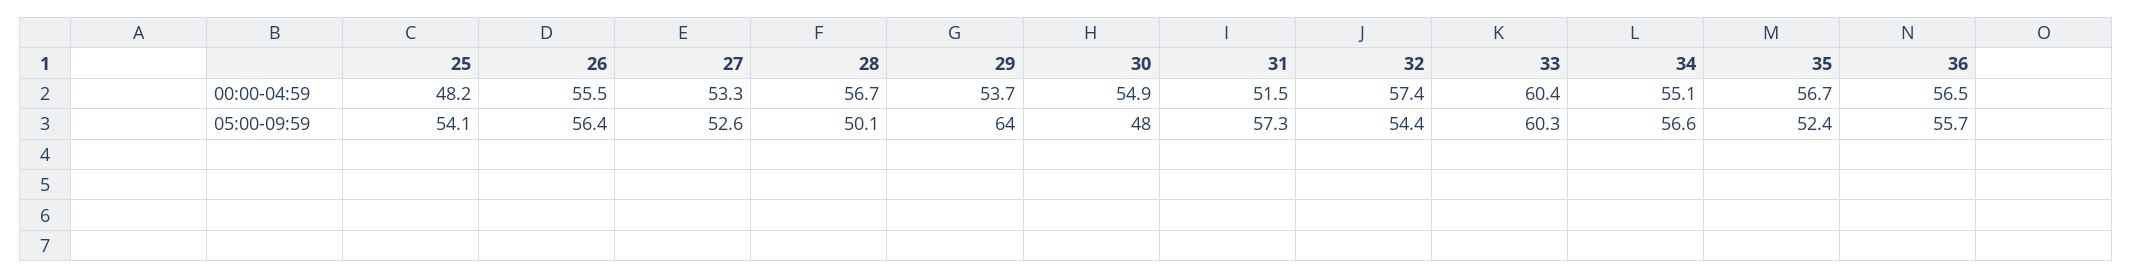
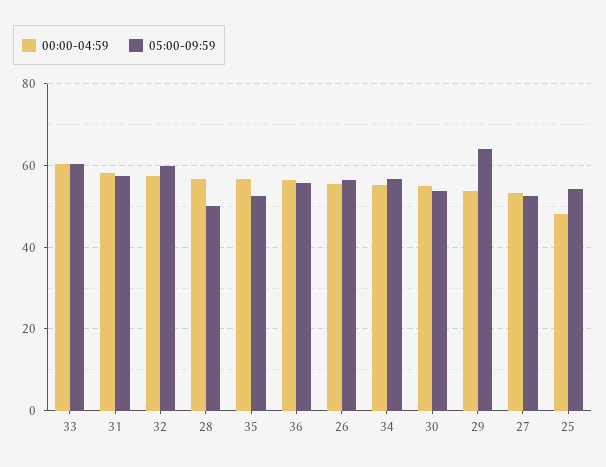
  {
    "00:00-04:59": {
      "25": 48.2,
      "26": 55.5,
      "27": 53.3,
      "28": 56.7,
      "29": 53.7,
      "30": 54.9,
-     "31": 51.5,
+     "31": 58,
      "32": 57.4,
      "33": 60.4,
      "34": 55.1,
      "35": 56.7,
      "36": 56.5
    },
    "05:00-09:59": {
      "25": 54.1,
      "26": 56.4,
      "27": 52.6,
      "28": 50.1,
      "29": 64,
-     "30": 48,
+     "30": 54,
      "31": 57.3,
-     "32": 54.4,
+     "32": 60,
      "33": 60.3,
      "34": 56.6,
      "35": 52.4,
      "36": 55.7
    }
  }

